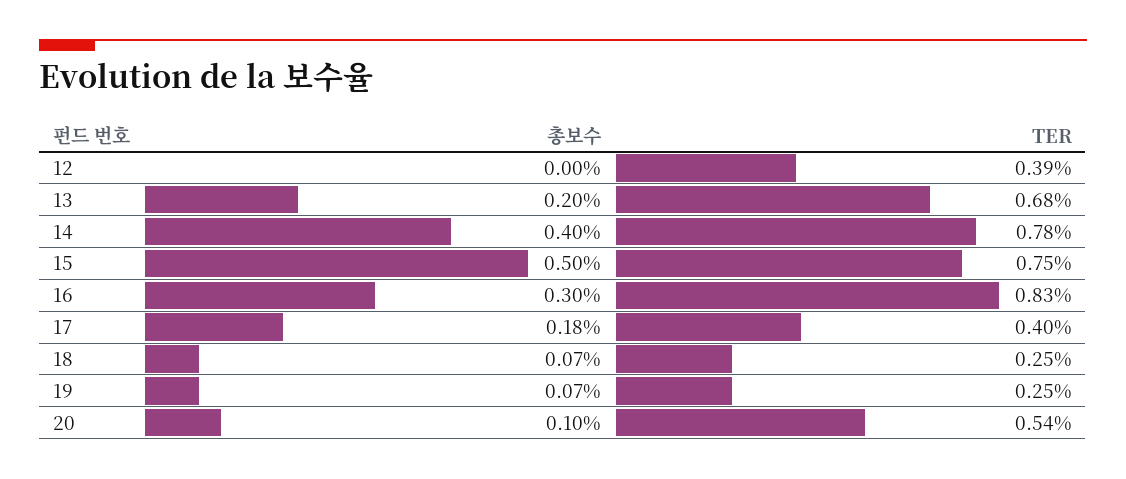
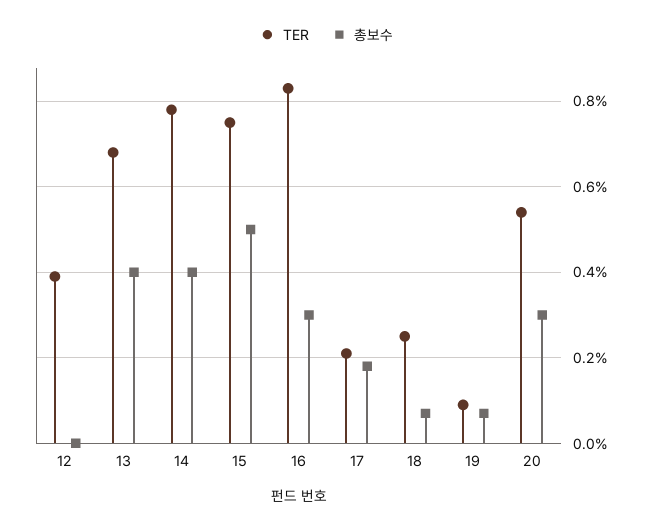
  {
    "총보수": {
      "12": 0,
-     "13": 0.2,
+     "13": 0.4,
      "14": 0.4,
      "15": 0.5,
      "16": 0.3,
      "17": 0.18,
      "18": 0.07,
      "19": 0.07,
-     "20": 0.1
+     "20": 0.3
    },
    "TER": {
      "12": 0.39,
      "13": 0.68,
      "14": 0.78,
      "15": 0.75,
      "16": 0.83,
-     "17": 0.4,
+     "17": 0.2,
      "18": 0.25,
-     "19": 0.25,
+     "19": 0.1,
      "20": 0.54
    }
  }

